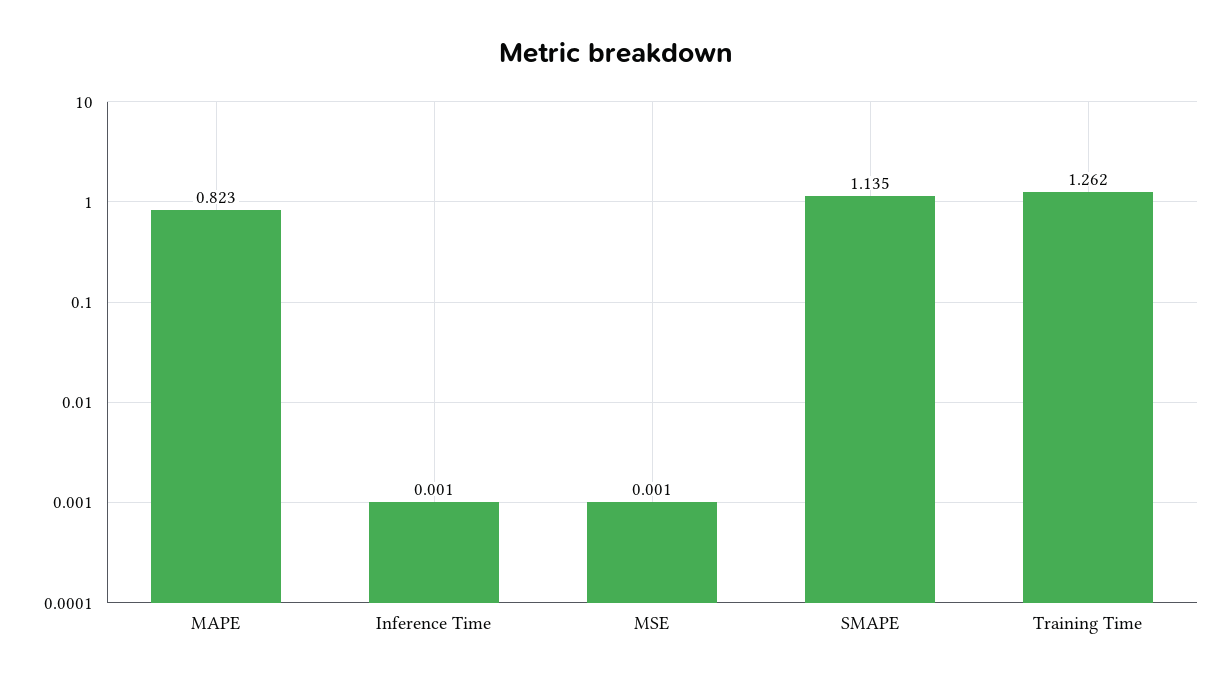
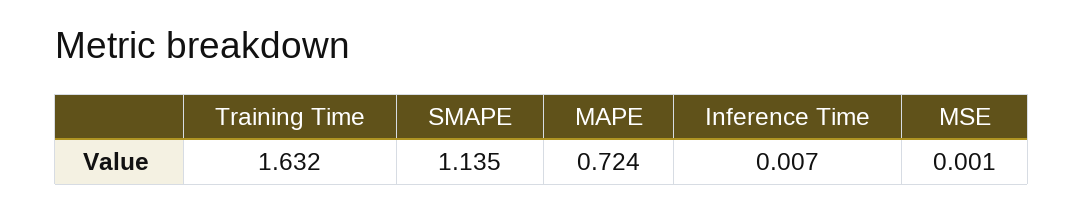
  {
-   "MAPE": 0.823,
+   "MAPE": 0.724,
-   "Inference Time": 0.001,
+   "Inference Time": 0.007,
    "MSE": 0.001,
    "SMAPE": 1.135,
-   "Training Time": 1.262
+   "Training Time": 1.632
  }

